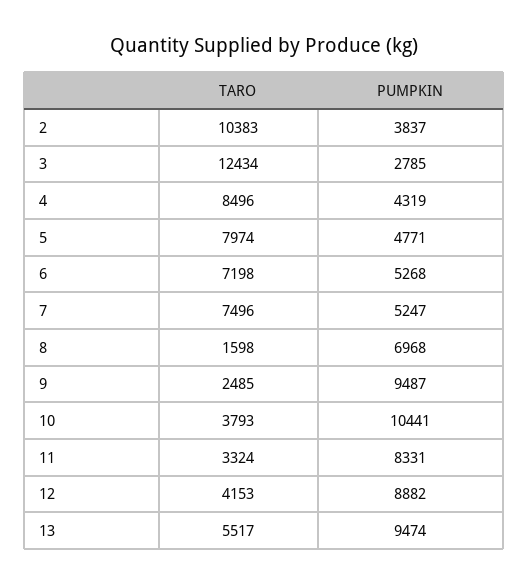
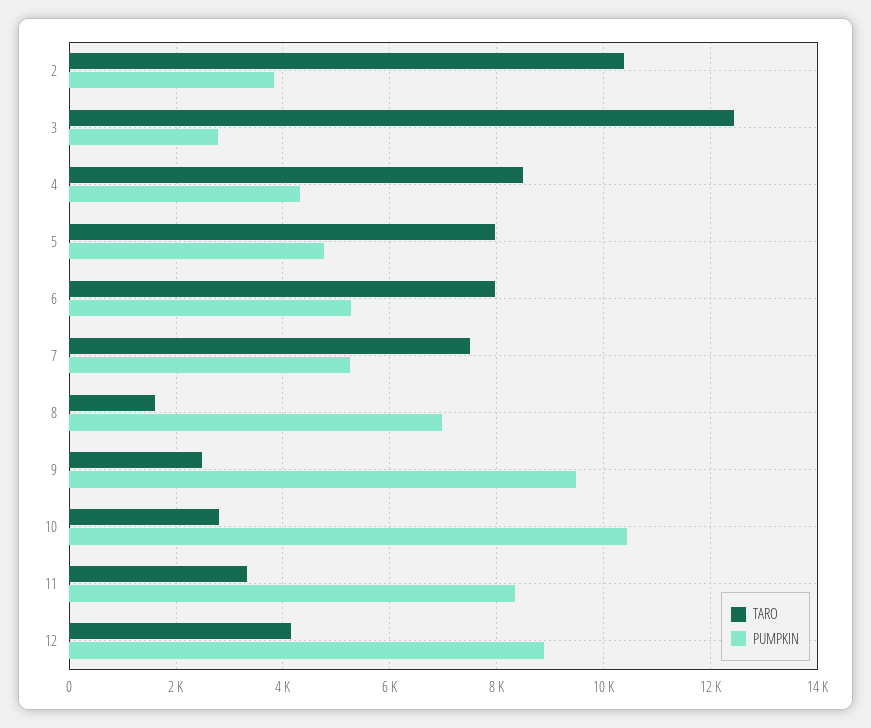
  {
    "TARO": {
      "2": 10383,
      "3": 12434,
      "4": 8496,
      "5": 7974,
-     "6": 7198,
+     "6": 8000,
      "7": 7496,
      "8": 1598,
      "9": 2485,
-     "10": 3793,
+     "10": 2800,
      "11": 3324,
-     "12": 4153,
+     "12": 4153
-     "13": 5517
    },
    "PUMPKIN": {
      "2": 3837,
      "3": 2785,
      "4": 4319,
      "5": 4771,
      "6": 5268,
      "7": 5247,
      "8": 6968,
      "9": 9487,
      "10": 10441,
      "11": 8331,
-     "12": 8882,
+     "12": 8882
-     "13": 9474
    }
  }

